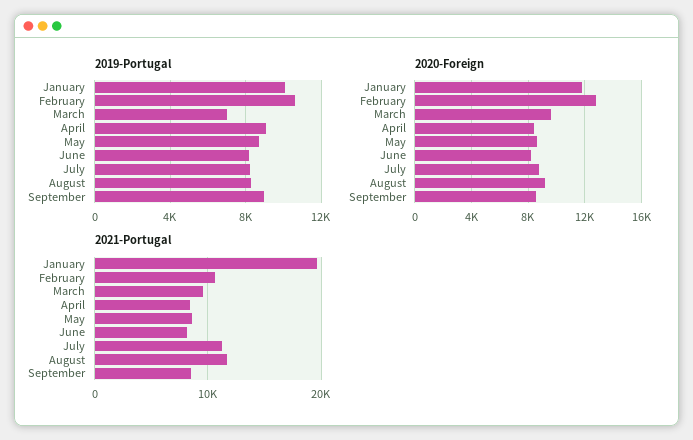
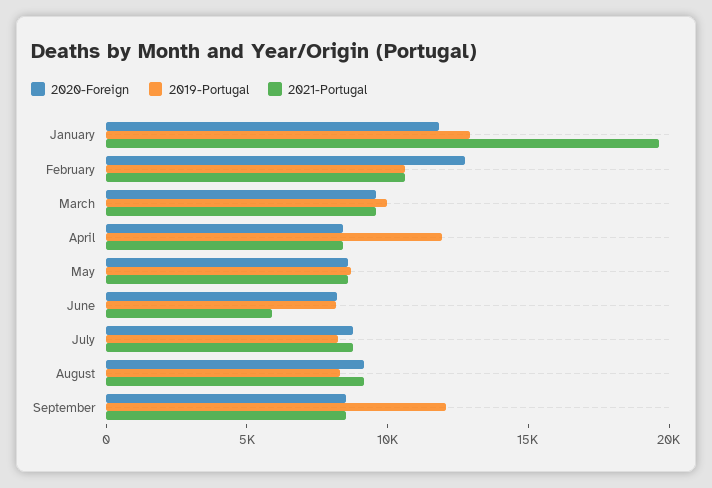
  {
    "2019-Portugal": {
-     "January": 10000,
+     "January": 13000,
      "February": 10500,
-     "March": 7000,
+     "March": 10000,
-     "April": 9000,
+     "April": 12000,
      "May": 8500,
      "June": 8000,
      "July": 8000,
      "August": 8500,
-     "September": 9000
+     "September": 12000
    },
    "2020-Foreign": {
      "January": 12000,
      "February": 12500,
      "March": 9500,
      "April": 8500,
      "May": 8500,
      "June": 8000,
      "July": 9000,
      "August": 9000,
      "September": 8500
    },
    "2021-Portugal": {
      "January": 20000,
      "February": 11000,
      "March": 10000,
      "April": 8000,
      "May": 9000,
-     "June": 8000,
+     "June": 6000,
-     "July": 11000,
+     "July": 9000,
-     "August": 12000,
+     "August": 9000,
      "September": 9000
    }
  }

